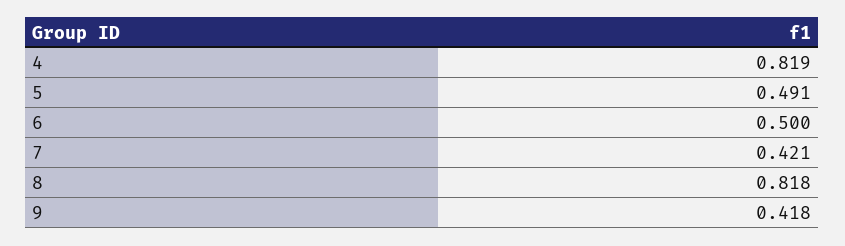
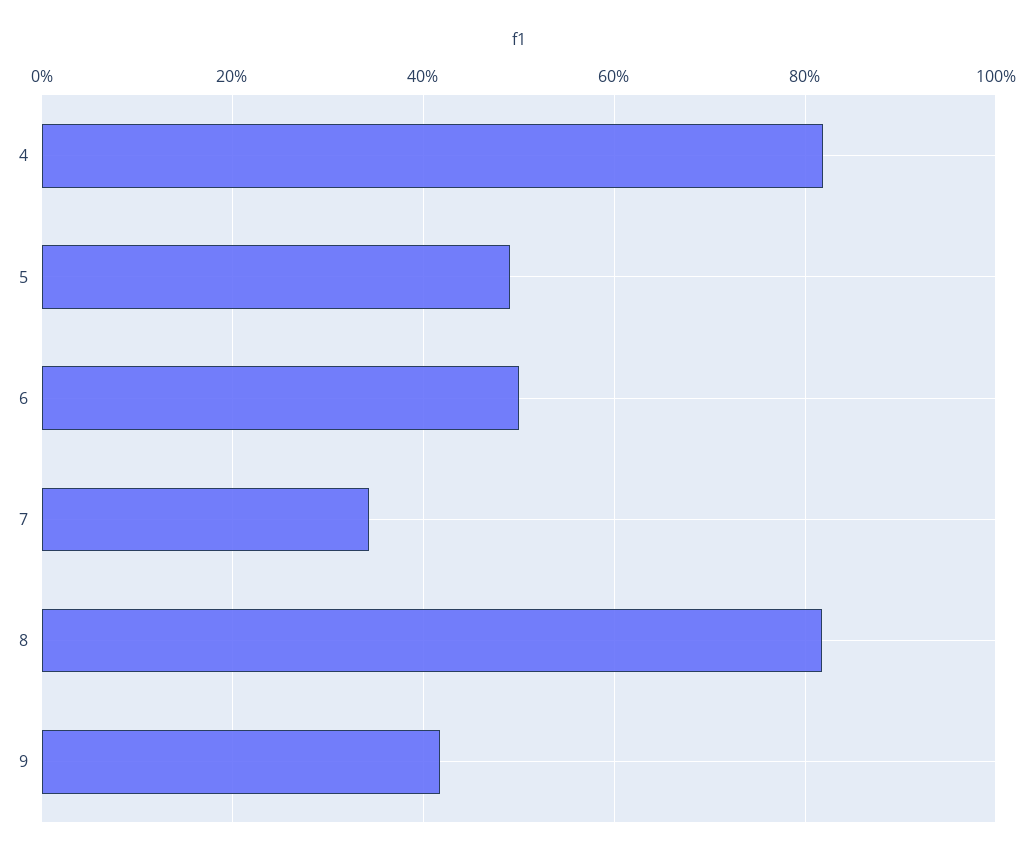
  {
    "4": 0.819,
    "5": 0.491,
    "6": 0.5,
-   "7": 0.421,
+   "7": 0.34,
    "8": 0.818,
    "9": 0.418
  }

